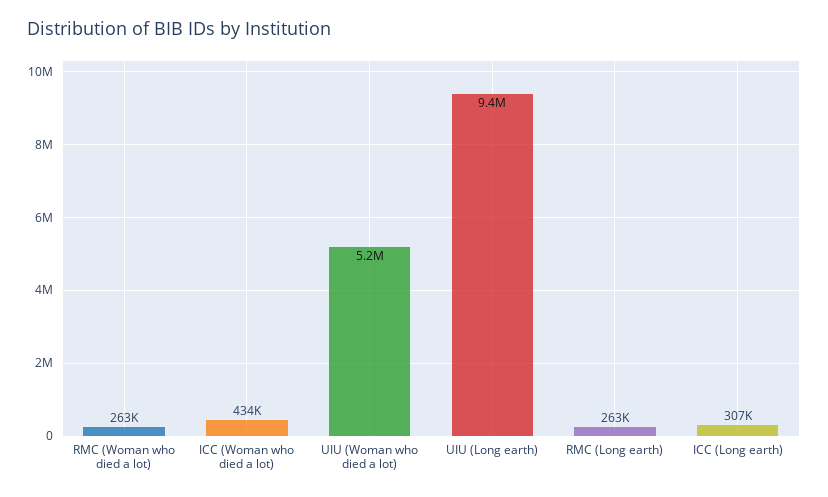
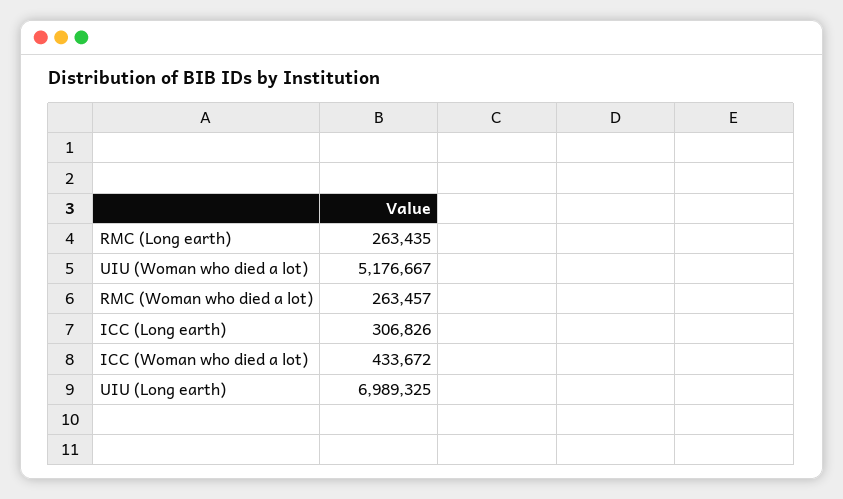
  {
    "RMC (Woman who died a lot)": 263457,
    "ICC (Woman who died a lot)": 433672,
    "UIU (Woman who died a lot)": 5176667,
-   "UIU (Long earth)": 9400000,
+   "UIU (Long earth)": 6989325,
    "RMC (Long earth)": 263435,
    "ICC (Long earth)": 306826
  }

